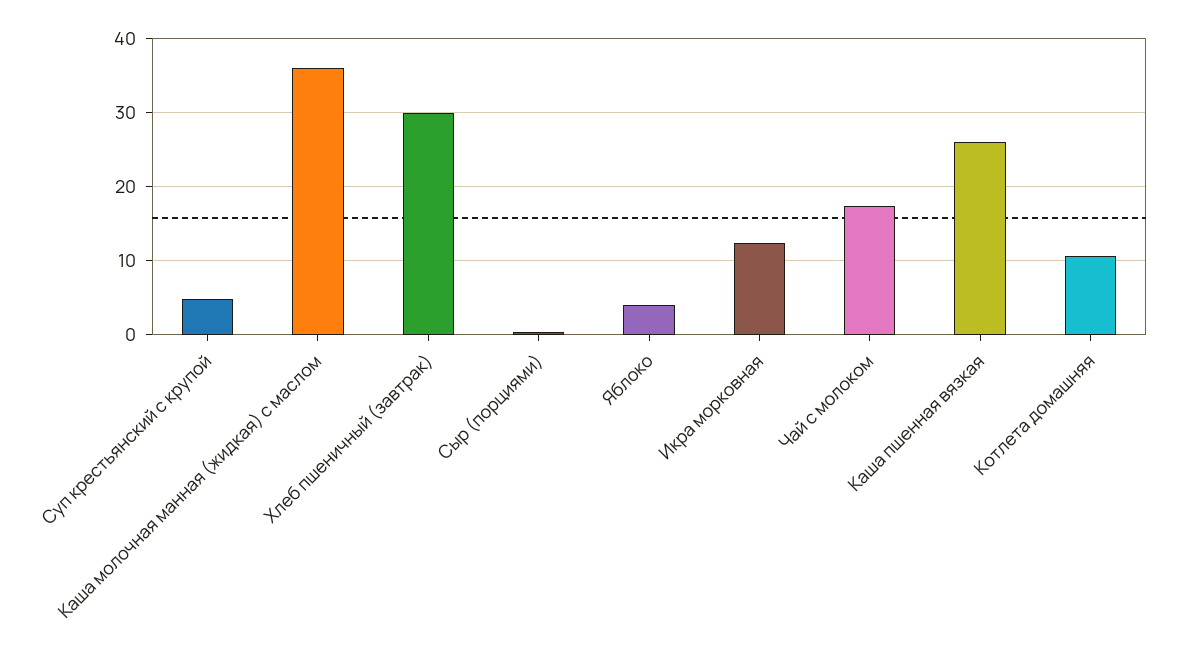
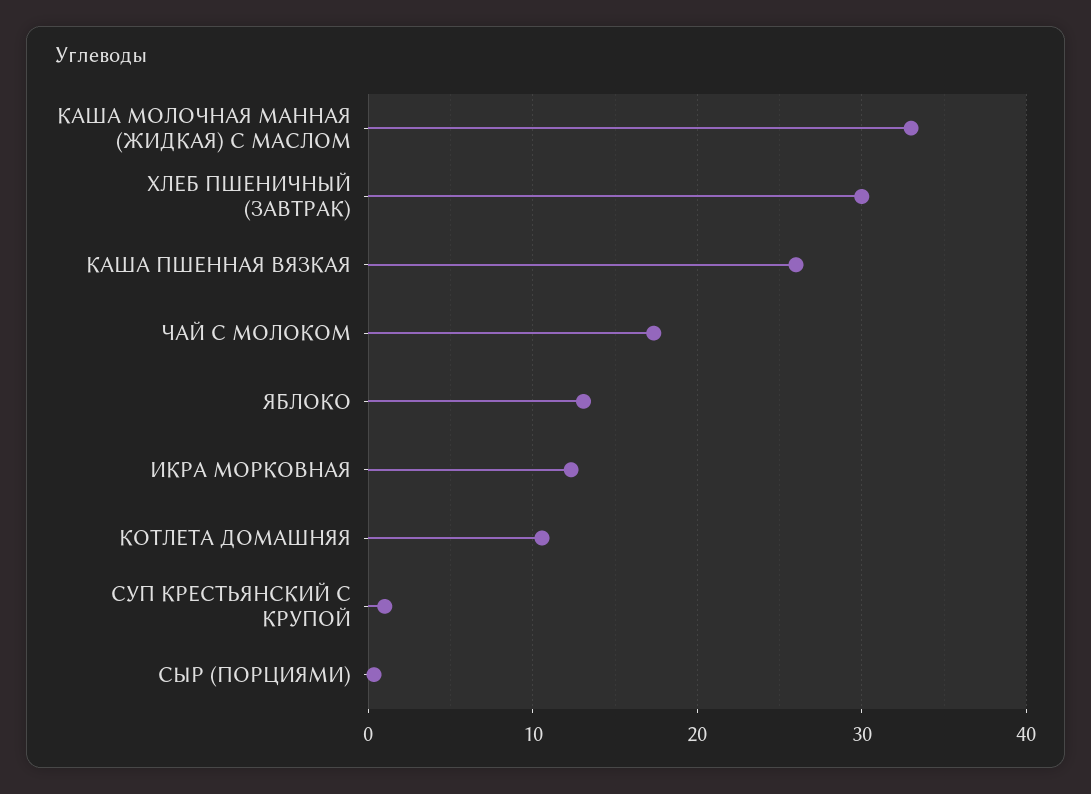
  {
-   "Суп крестьянский с крупой": 5,
+   "Суп крестьянский с крупой": 1,
-   "Каша молочная манная (жидкая) с маслом": 36,
+   "Каша молочная манная (жидкая) с маслом": 33,
    "Хлеб пшеничный (завтрак)": 30,
    "Сыр (порциями)": 0,
-   "Яблоко": 4,
+   "Яблоко": 13,
    "Икра морковная": 12,
    "Чай с молоком": 17,
    "Каша пшенная вязкая": 26,
    "Котлета домашняя": 11
  }

